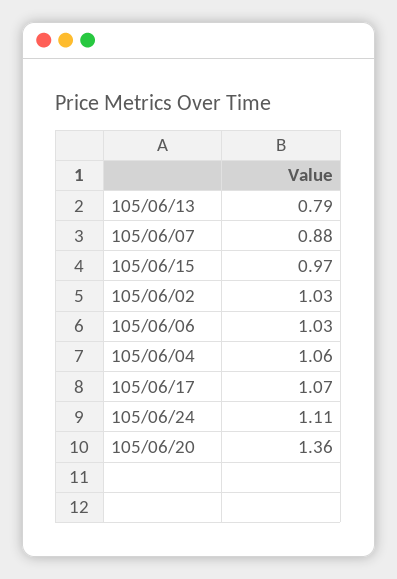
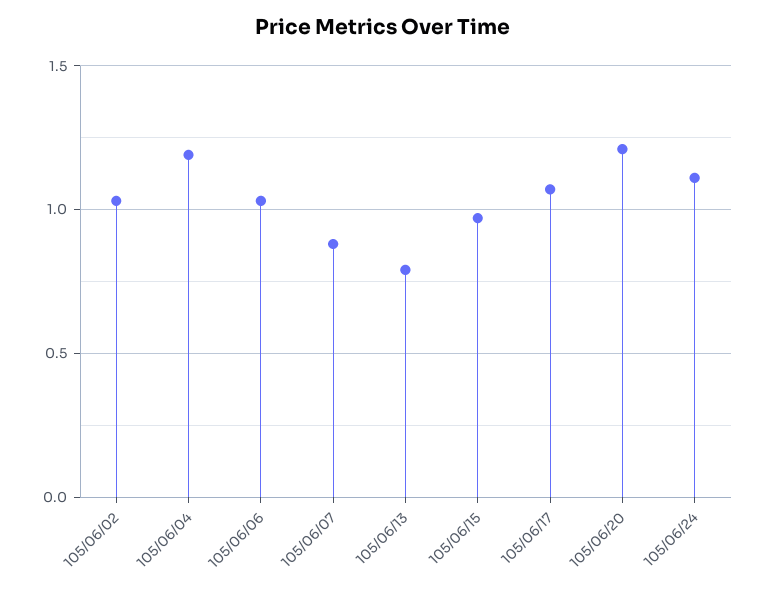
  {
    "105/06/13": 0.79,
    "105/06/07": 0.88,
    "105/06/15": 0.97,
    "105/06/02": 1.03,
    "105/06/06": 1.03,
-   "105/06/04": 1.06,
+   "105/06/04": 1.2,
    "105/06/17": 1.07,
    "105/06/24": 1.11,
-   "105/06/20": 1.36
+   "105/06/20": 1.2
  }

